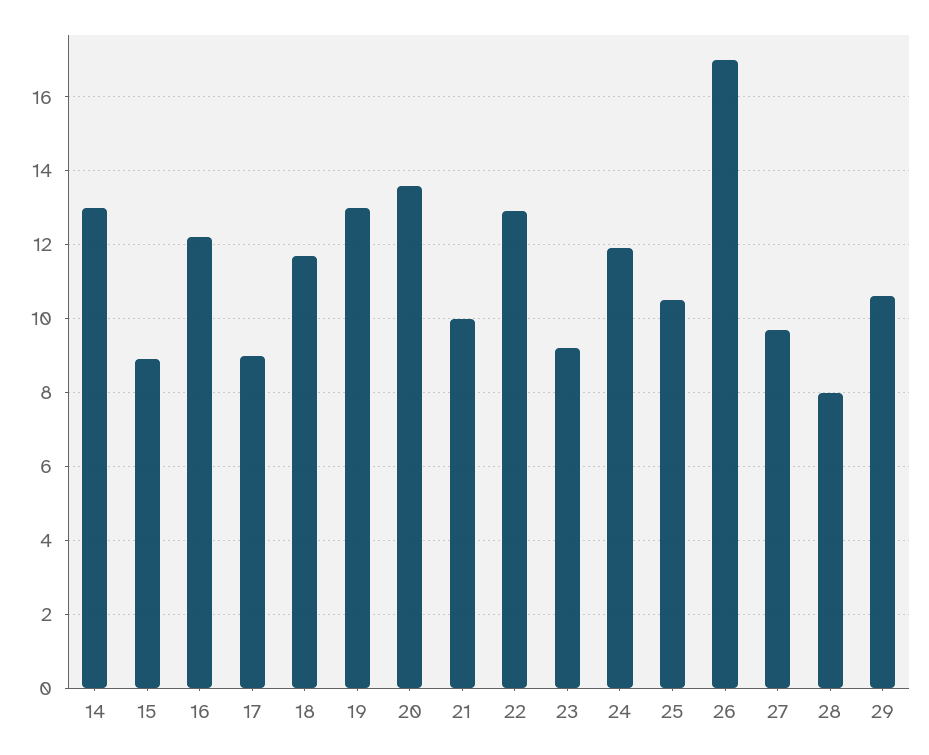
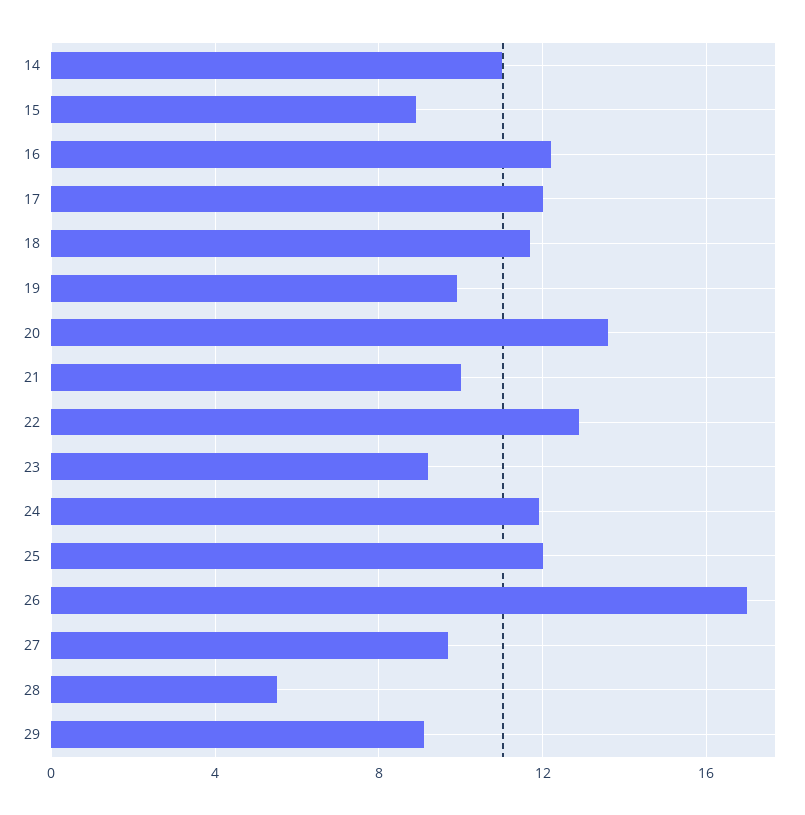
  {
-   "14": 13,
+   "14": 11,
    "15": 9,
    "16": 12,
-   "17": 9,
+   "17": 12,
    "18": 11.5,
-   "19": 13,
+   "19": 10,
    "20": 13.5,
    "21": 10,
    "22": 13,
    "23": 9,
    "24": 12,
-   "25": 10.5,
+   "25": 12,
    "26": 17,
    "27": 9.5,
-   "28": 8,
+   "28": 5.5,
-   "29": 10.5
+   "29": 9
  }

